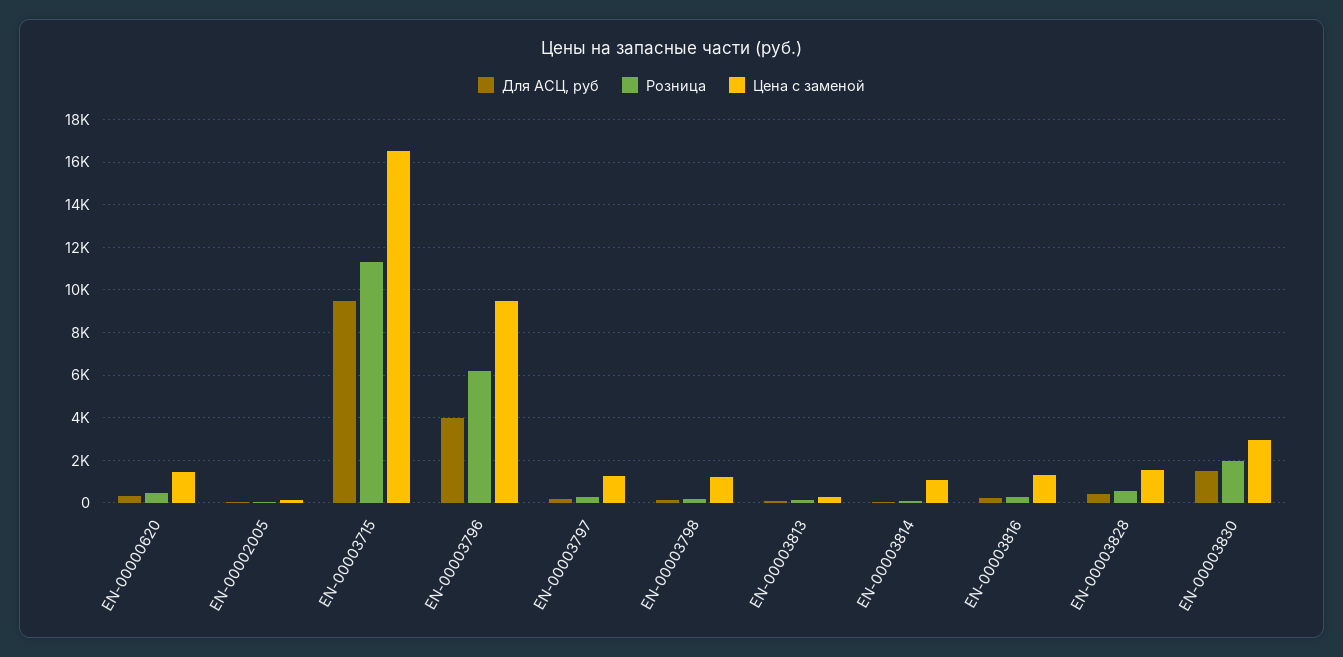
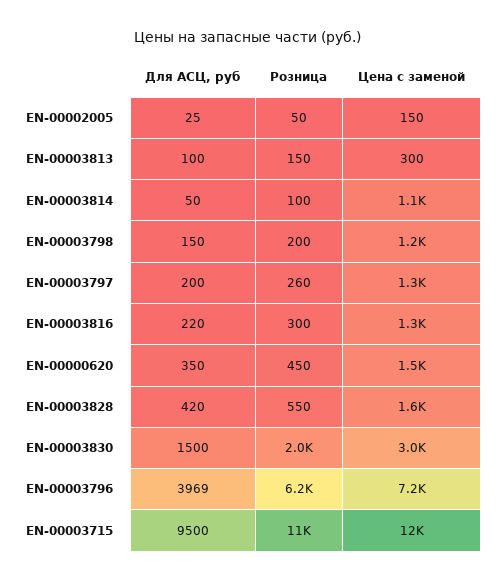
  {
    "Для АСЦ, руб": {
      "EN-00000620": 350,
      "EN-00002005": 25,
      "EN-00003715": 9500,
      "EN-00003796": 3969,
      "EN-00003797": 200,
      "EN-00003798": 150,
      "EN-00003813": 100,
      "EN-00003814": 50,
      "EN-00003816": 220,
      "EN-00003828": 420,
      "EN-00003830": 1500
    },
    "Розница": {
      "EN-00000620": 450,
      "EN-00002005": 50,
      "EN-00003715": 11000,
      "EN-00003796": 6200,
      "EN-00003797": 260,
      "EN-00003798": 200,
      "EN-00003813": 150,
      "EN-00003814": 100,
      "EN-00003816": 300,
      "EN-00003828": 550,
      "EN-00003830": 2000
    },
    "Цена с заменой": {
      "EN-00000620": 1500,
      "EN-00002005": 150,
-     "EN-00003715": 16500,
+     "EN-00003715": 12000,
-     "EN-00003796": 9500,
+     "EN-00003796": 7200,
      "EN-00003797": 1300,
      "EN-00003798": 1200,
      "EN-00003813": 300,
      "EN-00003814": 1100,
      "EN-00003816": 1300,
      "EN-00003828": 1600,
      "EN-00003830": 3000
    }
  }

